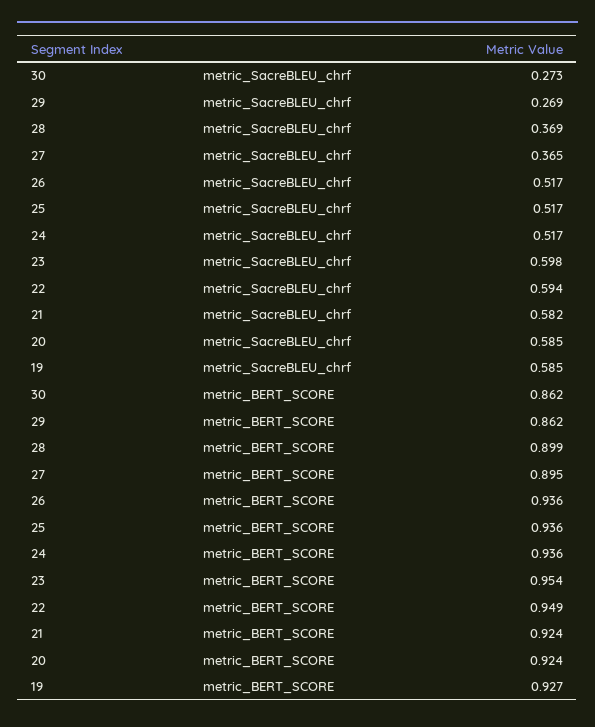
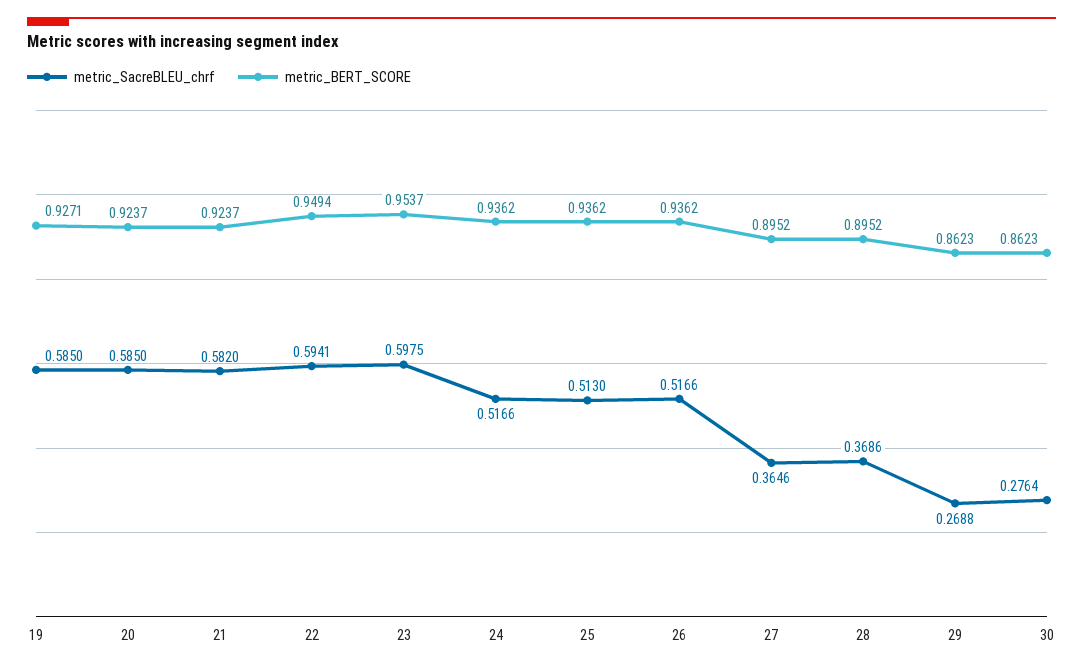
  {
    "metric_SacreBLEU_chrf": {
-     "30": 0.273,
+     "30": 0.2764,
      "29": 0.2688,
      "28": 0.3686,
      "27": 0.3646,
      "26": 0.5166,
-     "25": 0.517,
+     "25": 0.513,
      "24": 0.5166,
      "23": 0.5975,
      "22": 0.5941,
      "21": 0.582,
      "20": 0.585,
      "19": 0.585
    },
    "metric_BERT_SCORE": {
      "30": 0.8623,
      "29": 0.8623,
-     "28": 0.899,
+     "28": 0.8952,
      "27": 0.8952,
      "26": 0.9362,
      "25": 0.9362,
      "24": 0.9362,
      "23": 0.9537,
      "22": 0.9494,
      "21": 0.9237,
      "20": 0.9237,
      "19": 0.9271
    }
  }

